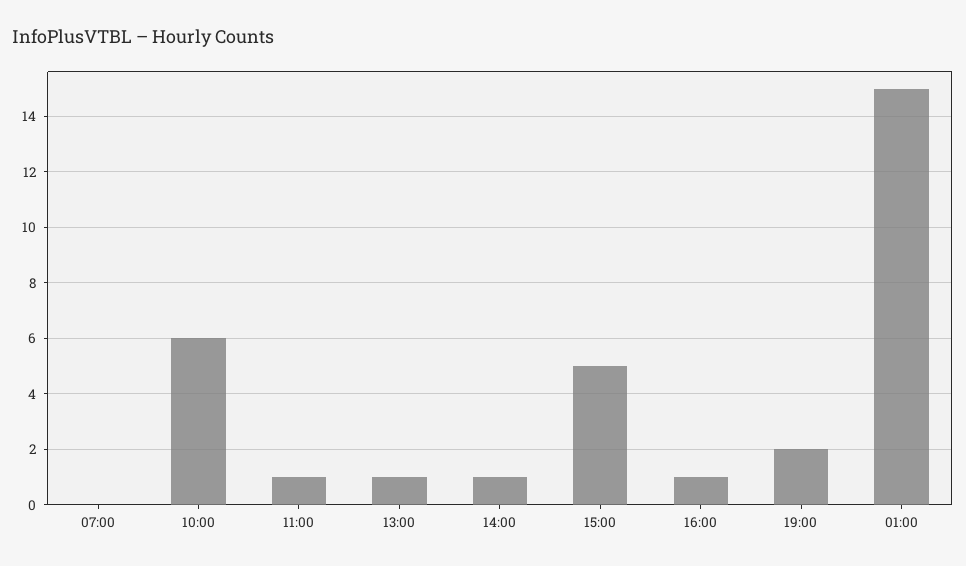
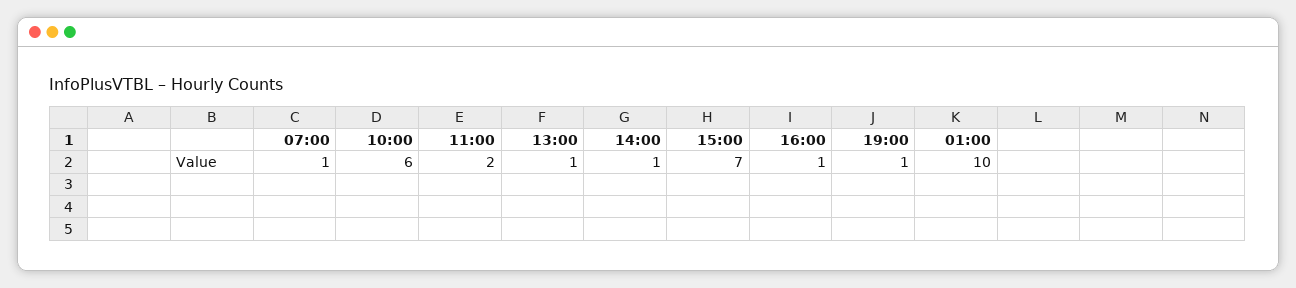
  {
-   "07:00": 0,
+   "07:00": 1,
    "10:00": 6,
-   "11:00": 1,
+   "11:00": 2,
    "13:00": 1,
    "14:00": 1,
-   "15:00": 5,
+   "15:00": 7,
    "16:00": 1,
-   "19:00": 2,
+   "19:00": 1,
-   "01:00": 15
+   "01:00": 10
  }

